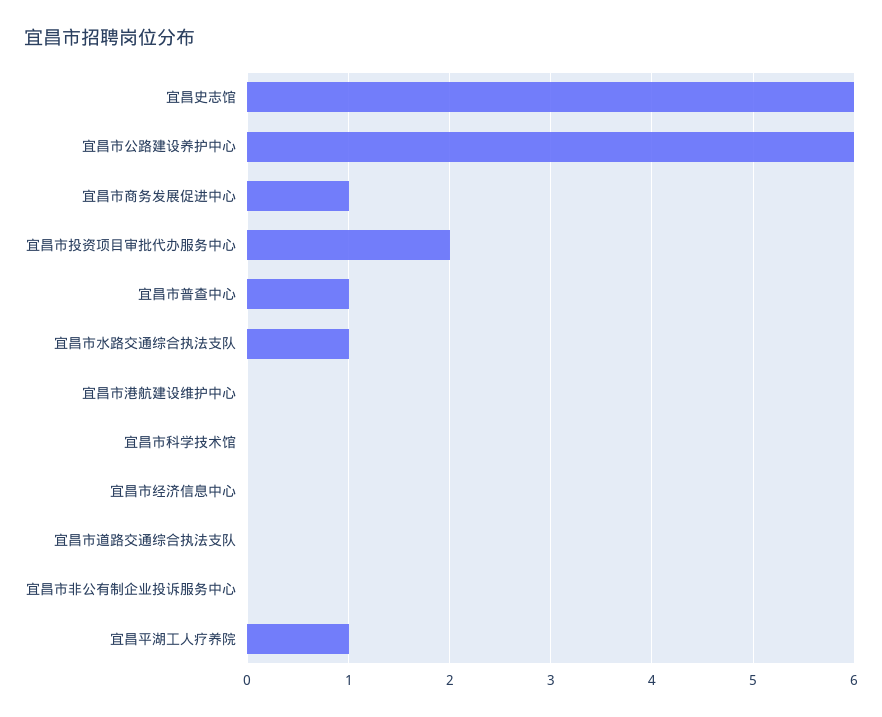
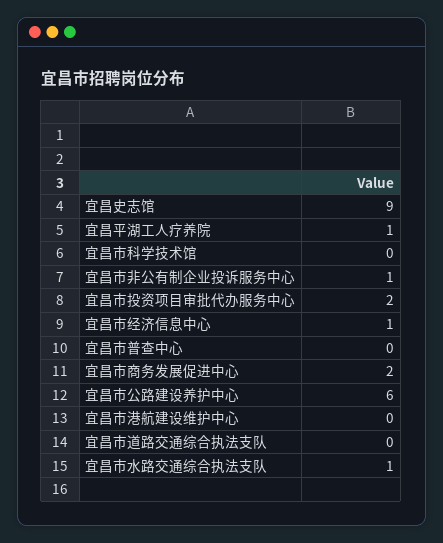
  {
-   "宜昌史志馆": 6,
+   "宜昌史志馆": 9,
    "宜昌市公路建设养护中心": 6,
-   "宜昌市商务发展促进中心": 1,
+   "宜昌市商务发展促进中心": 2,
    "宜昌市投资项目审批代办服务中心": 2,
-   "宜昌市普查中心": 1,
+   "宜昌市普查中心": 0,
    "宜昌市水路交通综合执法支队": 1,
    "宜昌市港航建设维护中心": 0,
    "宜昌市科学技术馆": 0,
-   "宜昌市经济信息中心": 0,
+   "宜昌市经济信息中心": 1,
    "宜昌市道路交通综合执法支队": 0,
-   "宜昌市非公有制企业投诉服务中心": 0,
+   "宜昌市非公有制企业投诉服务中心": 1,
    "宜昌平湖工人疗养院": 1
  }

